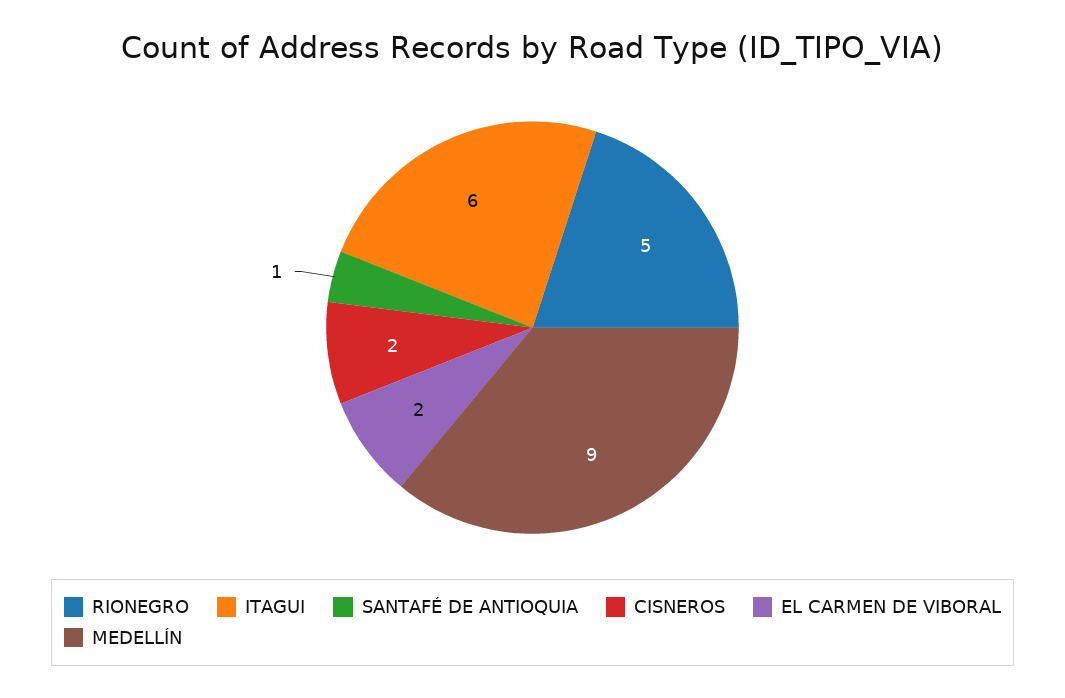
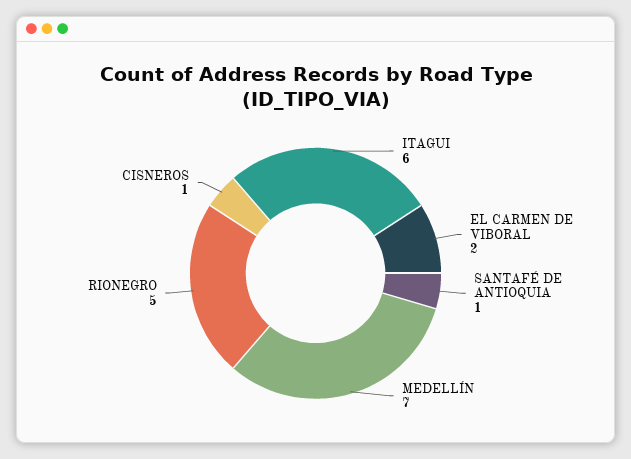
  {
    "RIONEGRO": 5,
    "ITAGUI": 6,
    "SANTAFÉ DE ANTIOQUIA": 1,
-   "CISNEROS": 2,
+   "CISNEROS": 1,
    "EL CARMEN DE VIBORAL": 2,
-   "MEDELLÍN": 9
+   "MEDELLÍN": 7
  }

